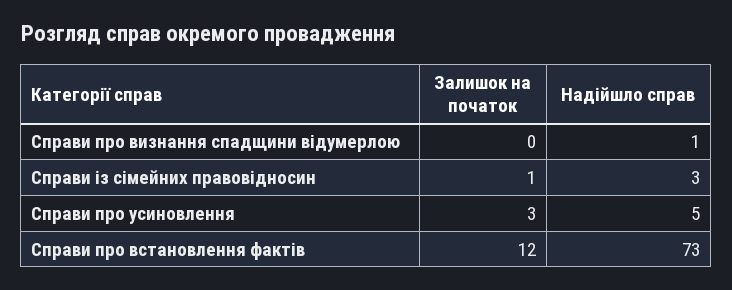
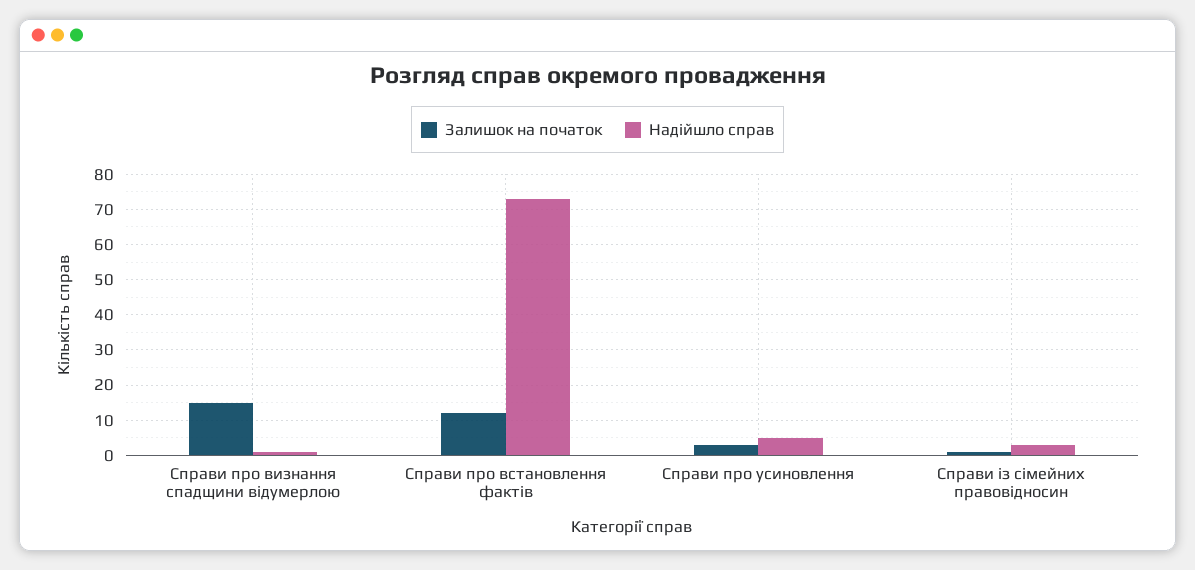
  {
    "Залишок на початок": {
-     "Справи про визнання спадщини відумерлою": 0,
+     "Справи про визнання спадщини відумерлою": 15,
      "Справи із сімейних правовідносин": 1,
      "Справи про усиновлення": 3,
      "Справи про встановлення фактів": 12
    },
    "Надійшло справ": {
      "Справи про визнання спадщини відумерлою": 1,
      "Справи із сімейних правовідносин": 3,
      "Справи про усиновлення": 5,
      "Справи про встановлення фактів": 73
    }
  }

